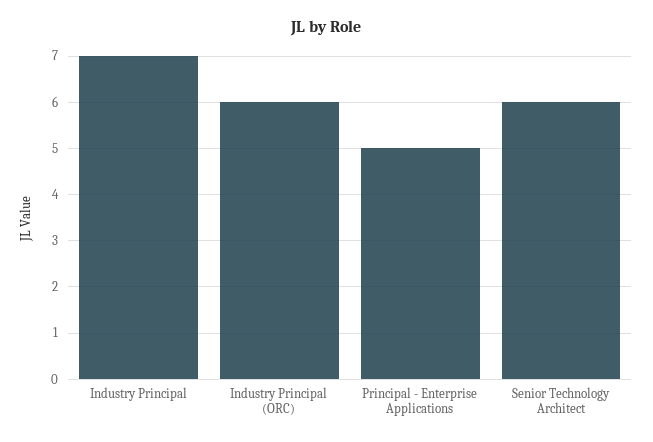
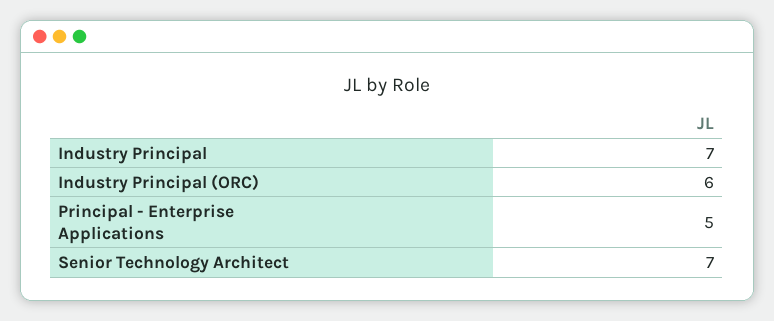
  {
    "Industry Principal": 7,
    "Industry Principal (ORC)": 6,
    "Principal - Enterprise Applications": 5,
-   "Senior Technology Architect": 6
+   "Senior Technology Architect": 7
  }

